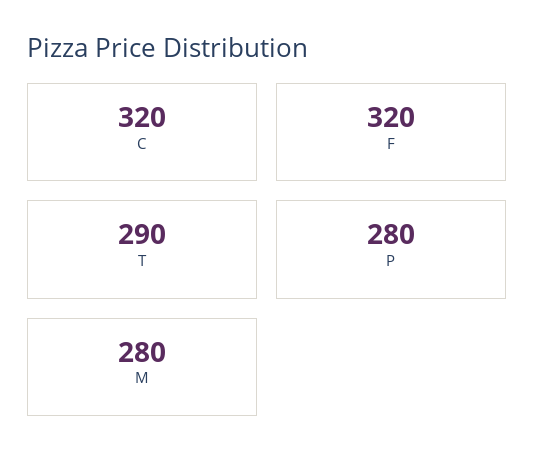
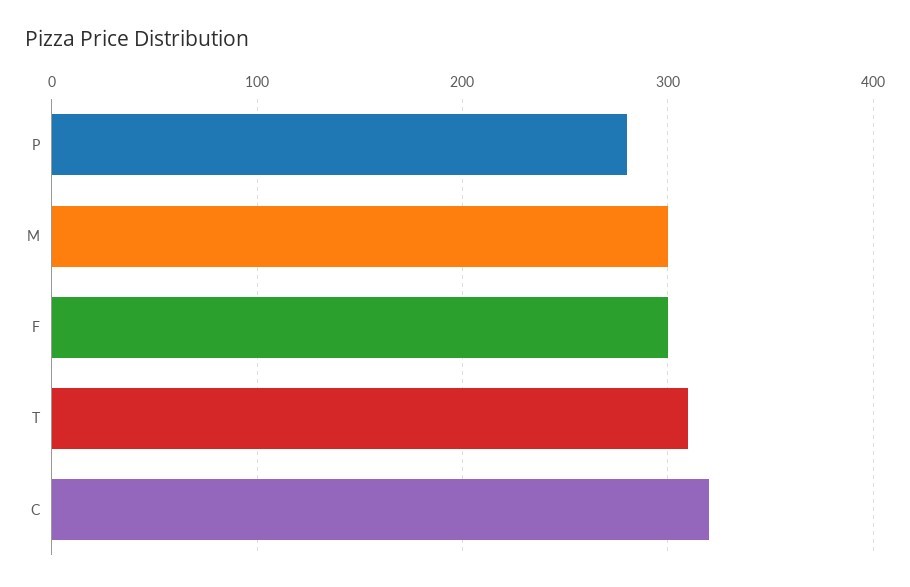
  {
    "C": 320,
-   "F": 320,
+   "F": 300,
-   "T": 290,
+   "T": 310,
    "P": 280,
-   "M": 280
+   "M": 300
  }

